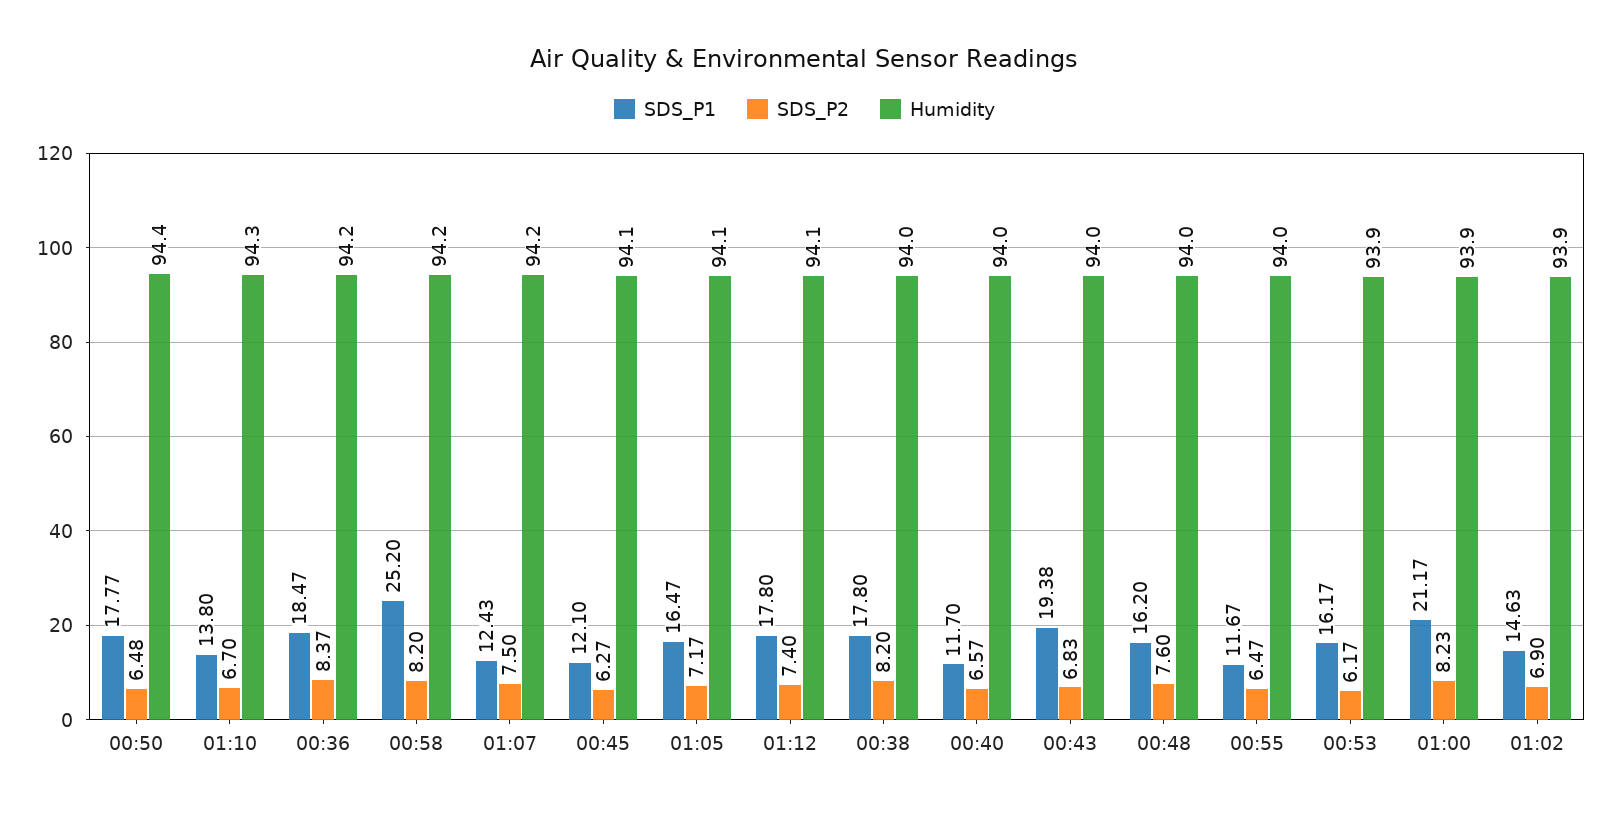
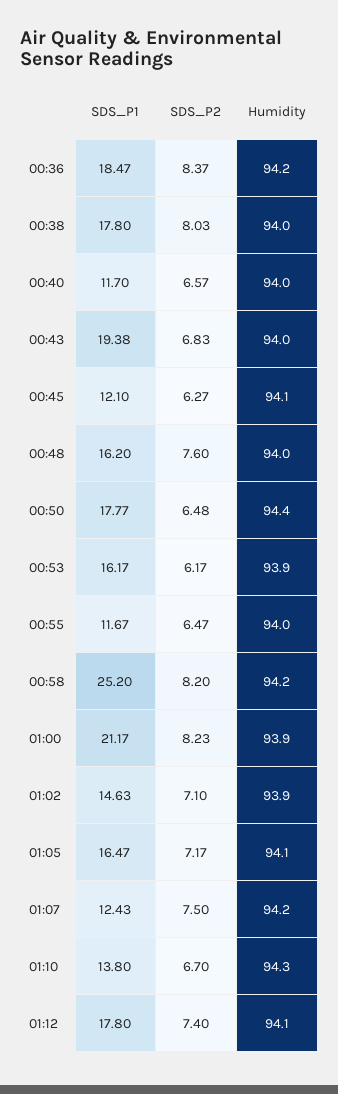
  {
    "SDS_P1": {
      "00:50": 17.77,
      "01:10": 13.8,
      "00:36": 18.47,
      "00:58": 25.2,
      "01:07": 12.43,
      "00:45": 12.1,
      "01:05": 16.47,
      "01:12": 17.8,
      "00:38": 17.8,
      "00:40": 11.7,
      "00:43": 19.38,
      "00:48": 16.2,
      "00:55": 11.67,
      "00:53": 16.17,
      "01:00": 21.17,
      "01:02": 14.63
    },
    "SDS_P2": {
      "00:50": 6.48,
      "01:10": 6.7,
      "00:36": 8.37,
      "00:58": 8.2,
      "01:07": 7.5,
      "00:45": 6.27,
      "01:05": 7.17,
      "01:12": 7.4,
-     "00:38": 8.2,
+     "00:38": 8.03,
      "00:40": 6.57,
      "00:43": 6.83,
      "00:48": 7.6,
      "00:55": 6.47,
      "00:53": 6.17,
      "01:00": 8.23,
-     "01:02": 6.9
+     "01:02": 7.1
    },
    "Humidity": {
      "00:50": 94.4,
      "01:10": 94.3,
      "00:36": 94.2,
      "00:58": 94.2,
      "01:07": 94.2,
      "00:45": 94.1,
      "01:05": 94.1,
      "01:12": 94.1,
      "00:38": 94,
      "00:40": 94,
      "00:43": 94,
      "00:48": 94,
      "00:55": 94,
      "00:53": 93.9,
      "01:00": 93.9,
      "01:02": 93.9
    }
  }

